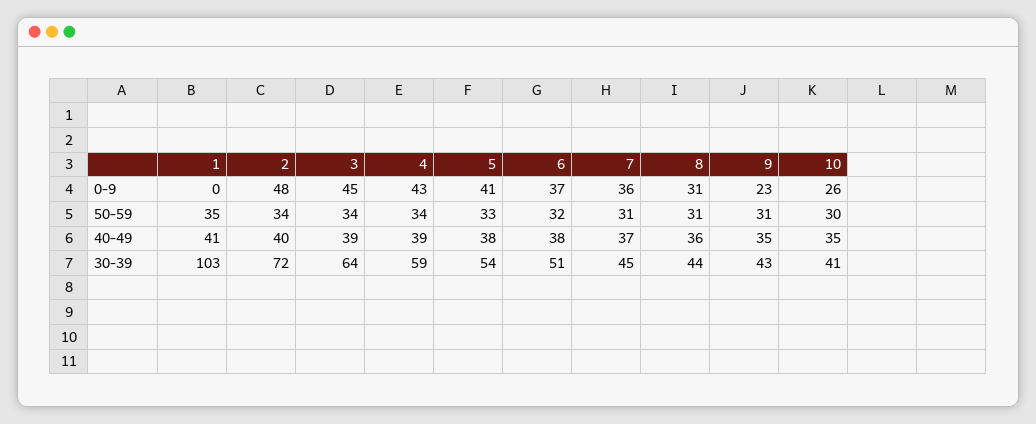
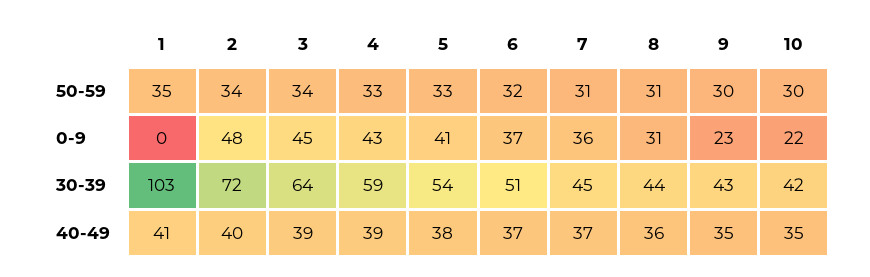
  {
    "1": {
      "0-9": 0,
      "50-59": 35,
      "40-49": 41,
      "30-39": 103
    },
    "2": {
      "0-9": 48,
      "50-59": 34,
      "40-49": 40,
      "30-39": 72
    },
    "3": {
      "0-9": 45,
      "50-59": 34,
      "40-49": 39,
      "30-39": 64
    },
    "4": {
      "0-9": 43,
-     "50-59": 34,
+     "50-59": 33,
      "40-49": 39,
      "30-39": 59
    },
    "5": {
      "0-9": 41,
      "50-59": 33,
      "40-49": 38,
      "30-39": 54
    },
    "6": {
      "0-9": 37,
      "50-59": 32,
-     "40-49": 38,
+     "40-49": 37,
      "30-39": 51
    },
    "7": {
      "0-9": 36,
      "50-59": 31,
      "40-49": 37,
      "30-39": 45
    },
    "8": {
      "0-9": 31,
      "50-59": 31,
      "40-49": 36,
      "30-39": 44
    },
    "9": {
      "0-9": 23,
-     "50-59": 31,
+     "50-59": 30,
      "40-49": 35,
      "30-39": 43
    },
    "10": {
-     "0-9": 26,
+     "0-9": 22,
      "50-59": 30,
      "40-49": 35,
-     "30-39": 41
+     "30-39": 42
    }
  }

